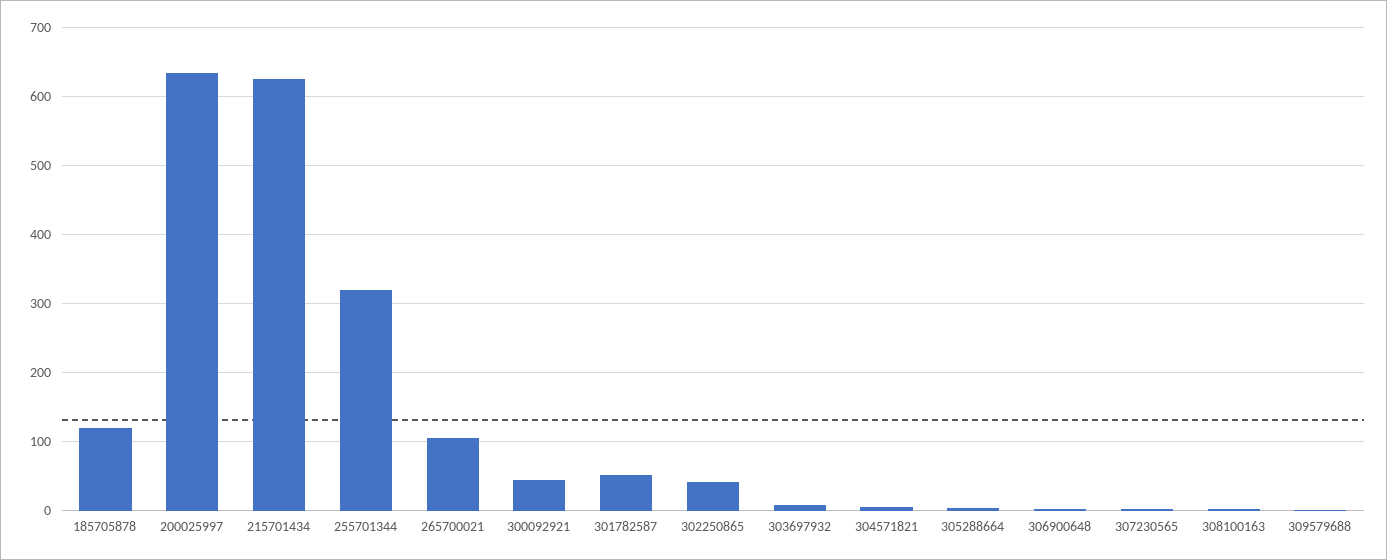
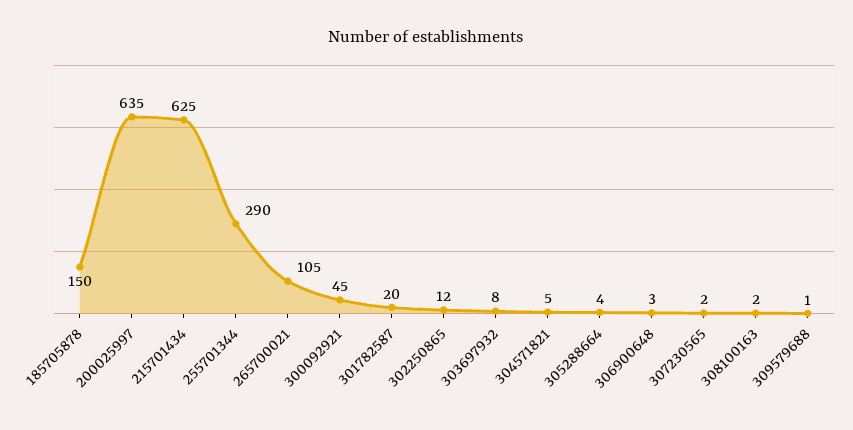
  {
-   "185705878": 120,
+   "185705878": 150,
    "200025997": 635,
    "215701434": 625,
-   "255701344": 320,
+   "255701344": 290,
    "265700021": 105,
    "300092921": 45,
-   "301782587": 50,
+   "301782587": 20,
-   "302250865": 40,
+   "302250865": 12,
    "303697932": 8,
    "304571821": 5,
    "305288664": 4,
    "306900648": 3,
    "307230565": 2,
    "308100163": 2,
    "309579688": 1
  }

